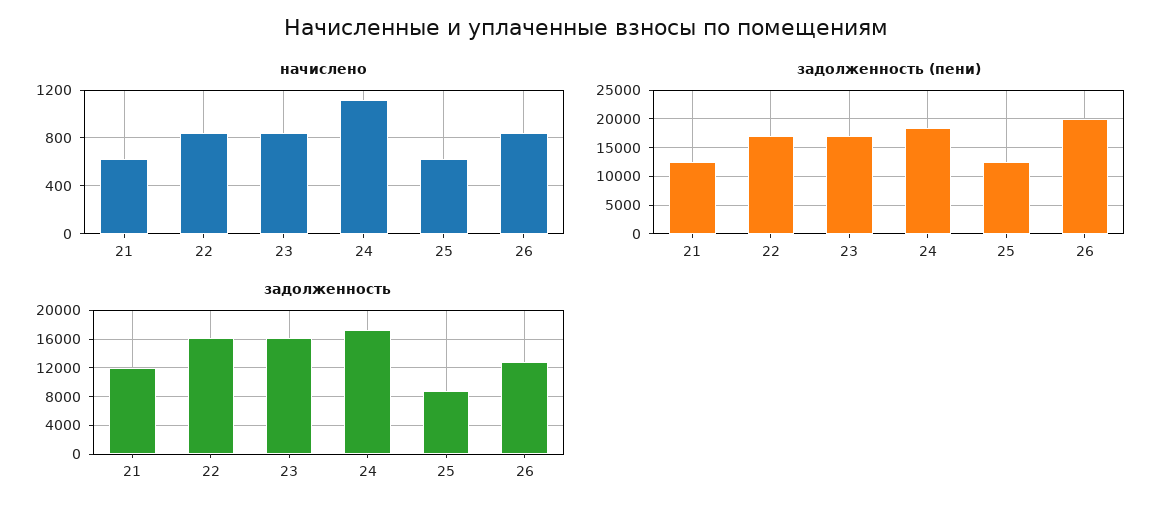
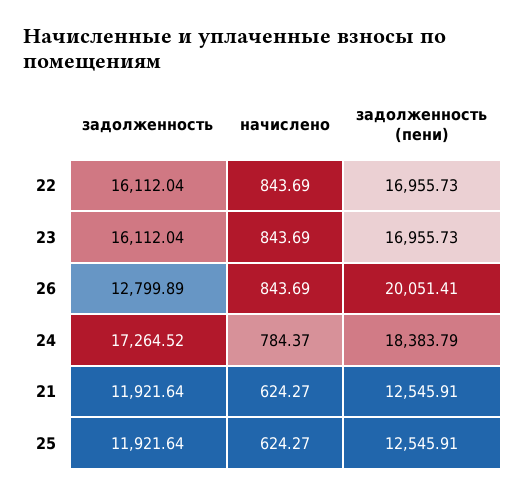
  {
    "начислено": {
      "21": 624.27,
      "22": 843.69,
      "23": 843.69,
-     "24": 1100,
+     "24": 784.37,
      "25": 624.27,
      "26": 843.69
    },
    "задолженность (пени)": {
      "21": 12545.91,
      "22": 16955.73,
      "23": 16955.73,
      "24": 18383.79,
      "25": 12545.91,
      "26": 20051.41
    },
    "задолженность": {
      "21": 11921.64,
      "22": 16112.04,
      "23": 16112.04,
      "24": 17264.52,
-     "25": 9000,
+     "25": 11921.64,
      "26": 12799.89
    }
  }

